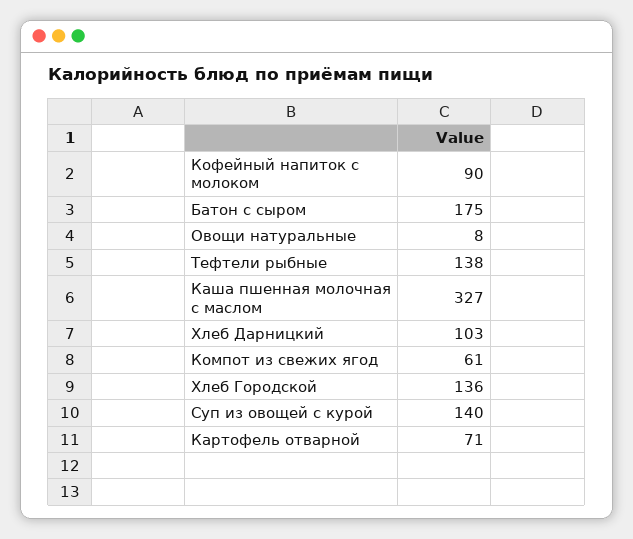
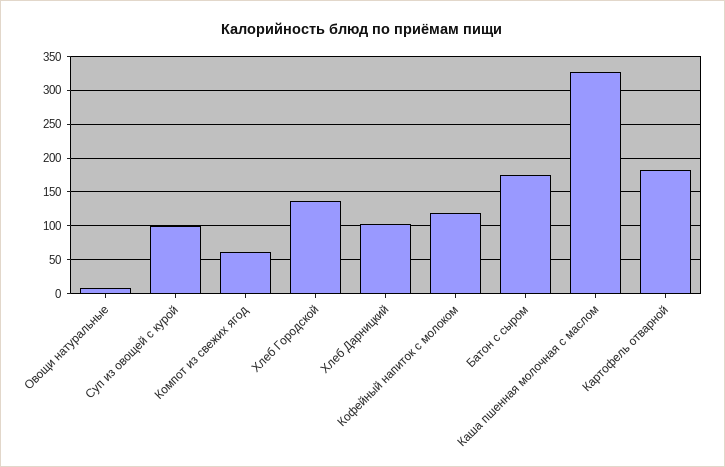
  {
-   "Кофейный напиток с молоком": 90,
+   "Кофейный напиток с молоком": 120,
    "Батон с сыром": 175,
    "Овощи натуральные": 8,
-   "Тефтели рыбные": 138,
    "Каша пшенная молочная с маслом": 327,
    "Хлеб Дарницкий": 103,
    "Компот из свежих ягод": 61,
    "Хлеб Городской": 136,
-   "Суп из овощей с курой": 140,
+   "Суп из овощей с курой": 100,
-   "Картофель отварной": 71
+   "Картофель отварной": 180
  }

